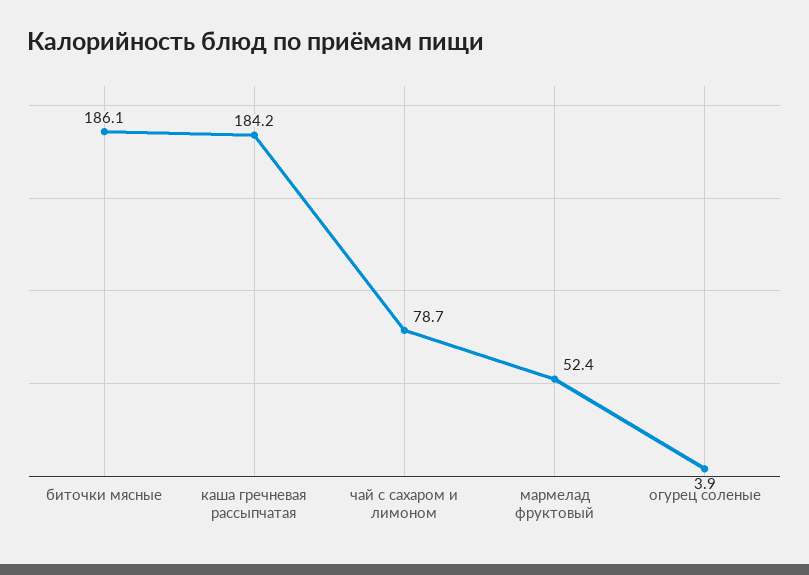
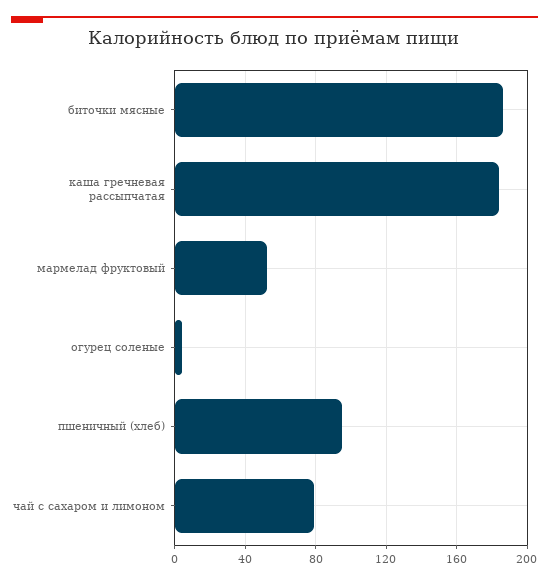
  {
    "биточки мясные": 186.1,
    "каша гречневая рассыпчатая": 184.2,
    "чай с сахаром и лимоном": 78.7,
    "мармелад фруктовый": 52.4,
-   "огурец соленые": 3.9
+   "огурец соленые": 3.9,
+   "пшеничный (хлеб)": 95
  }

